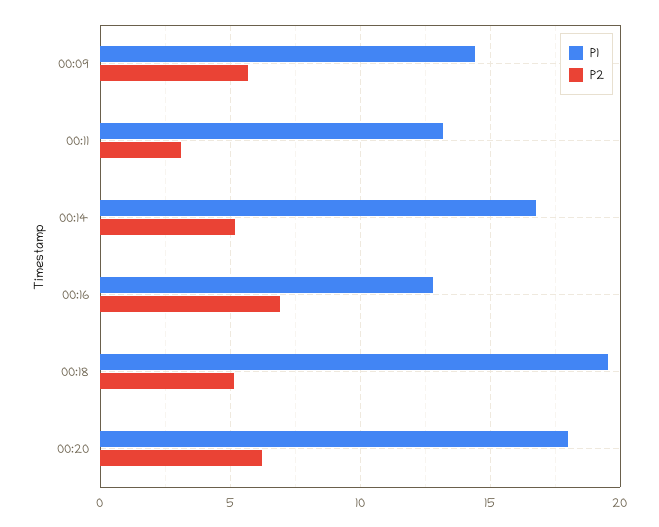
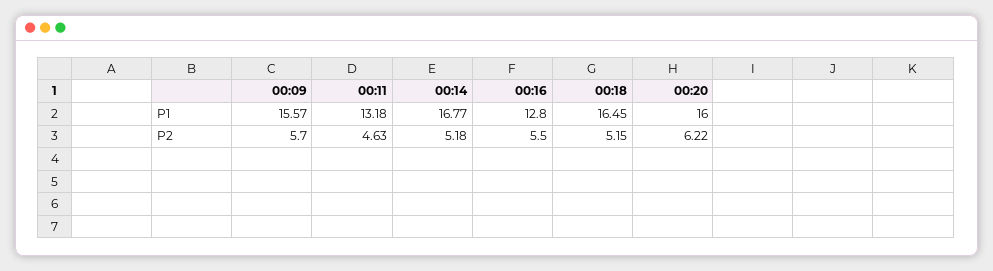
  {
    "P1": {
-     "00:09": 14.5,
+     "00:09": 15.57,
      "00:11": 13.18,
      "00:14": 16.77,
      "00:16": 12.8,
-     "00:18": 19.5,
+     "00:18": 16.45,
-     "00:20": 18
+     "00:20": 16
    },
    "P2": {
      "00:09": 5.7,
-     "00:11": 3,
+     "00:11": 4.63,
      "00:14": 5.18,
-     "00:16": 7,
+     "00:16": 5.5,
      "00:18": 5.15,
      "00:20": 6.22
    }
  }

